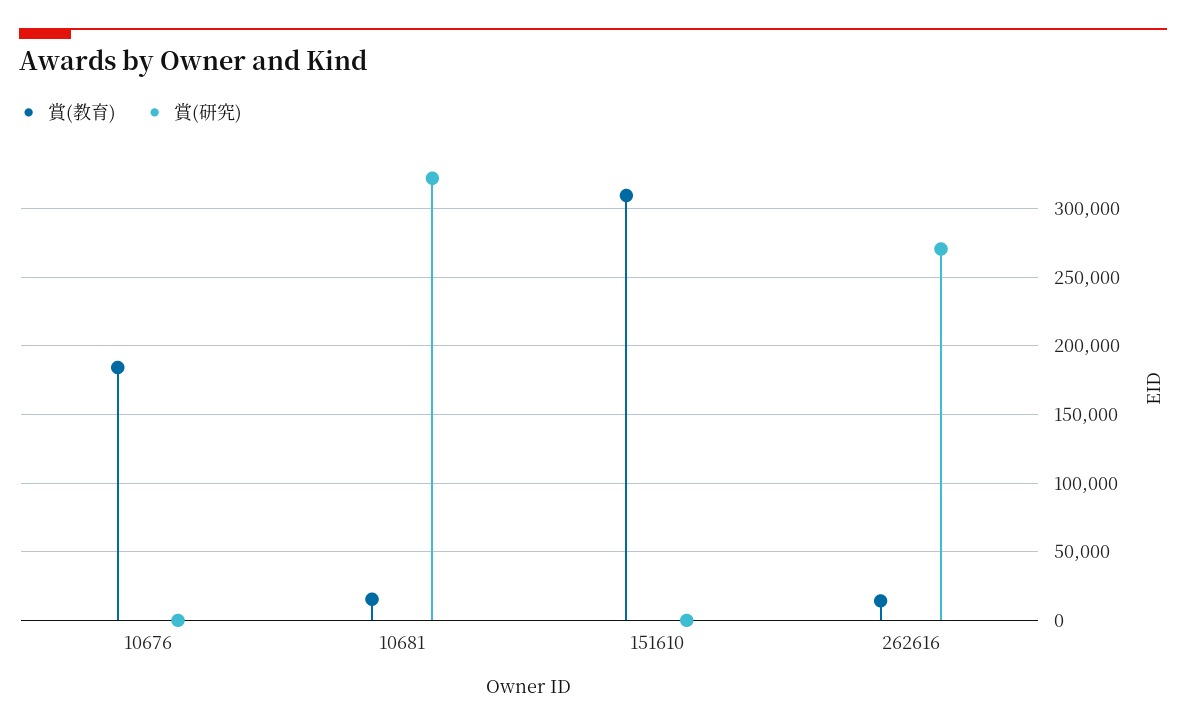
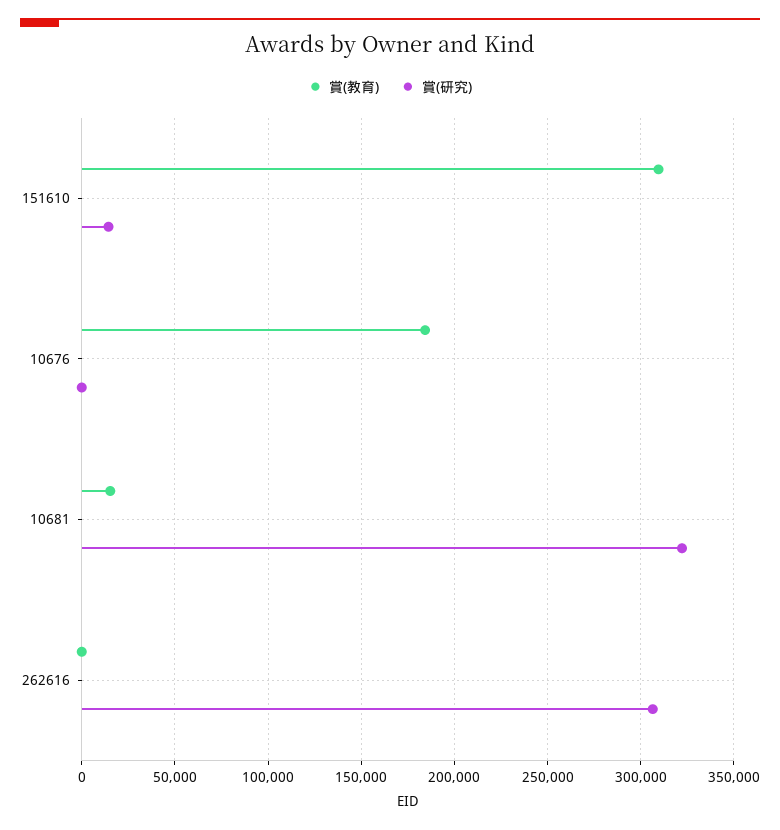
  {
    "賞(教育)": {
      "10676": 185000,
      "10681": 15000,
      "151610": 310000,
-     "262616": 15000
+     "262616": 0
    },
    "賞(研究)": {
      "10676": 0,
      "10681": 320000,
-     "151610": 0,
+     "151610": 15000,
-     "262616": 270000
+     "262616": 305000
    }
  }

